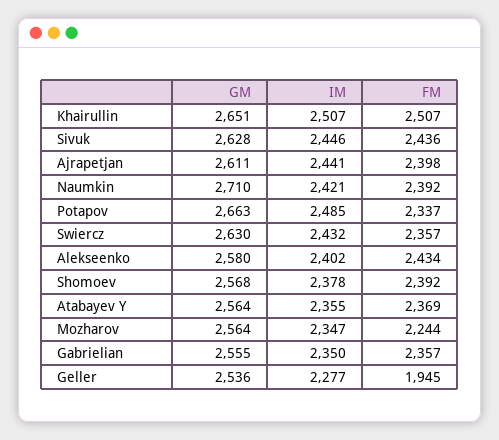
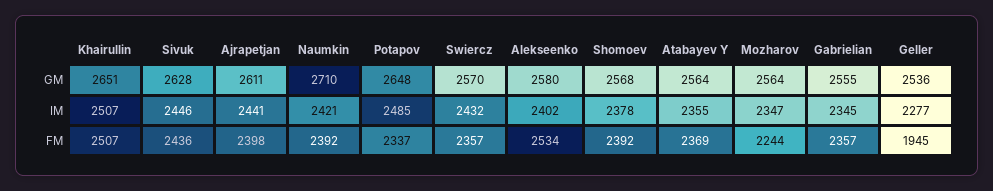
  {
    "GM": {
      "Khairullin": 2651,
      "Sivuk": 2628,
      "Ajrapetjan": 2611,
      "Naumkin": 2710,
-     "Potapov": 2663,
+     "Potapov": 2648,
-     "Swiercz": 2630,
+     "Swiercz": 2570,
      "Alekseenko": 2580,
      "Shomoev": 2568,
      "Atabayev Y": 2564,
      "Mozharov": 2564,
      "Gabrielian": 2555,
      "Geller": 2536
    },
    "IM": {
      "Khairullin": 2507,
      "Sivuk": 2446,
      "Ajrapetjan": 2441,
      "Naumkin": 2421,
      "Potapov": 2485,
      "Swiercz": 2432,
      "Alekseenko": 2402,
      "Shomoev": 2378,
      "Atabayev Y": 2355,
      "Mozharov": 2347,
-     "Gabrielian": 2350,
+     "Gabrielian": 2345,
      "Geller": 2277
    },
    "FM": {
      "Khairullin": 2507,
      "Sivuk": 2436,
      "Ajrapetjan": 2398,
      "Naumkin": 2392,
      "Potapov": 2337,
      "Swiercz": 2357,
-     "Alekseenko": 2434,
+     "Alekseenko": 2534,
      "Shomoev": 2392,
      "Atabayev Y": 2369,
      "Mozharov": 2244,
      "Gabrielian": 2357,
      "Geller": 1945
    }
  }

